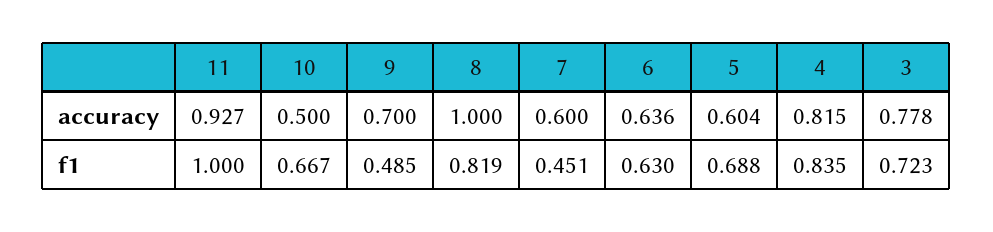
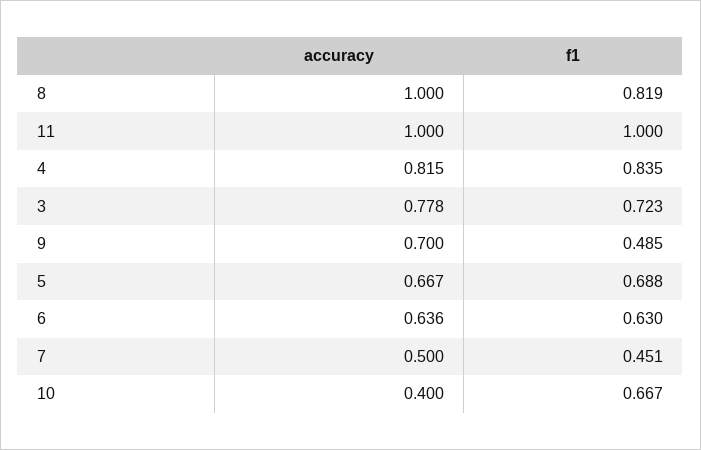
  {
    "11": {
-     "accuracy": 0.927,
+     "accuracy": 1,
      "f1": 1
    },
    "10": {
-     "accuracy": 0.5,
+     "accuracy": 0.4,
      "f1": 0.667
    },
    "9": {
      "accuracy": 0.7,
      "f1": 0.485
    },
    "8": {
      "accuracy": 1,
      "f1": 0.819
    },
    "7": {
-     "accuracy": 0.6,
+     "accuracy": 0.5,
      "f1": 0.451
    },
    "6": {
      "accuracy": 0.636,
      "f1": 0.63
    },
    "5": {
-     "accuracy": 0.604,
+     "accuracy": 0.667,
      "f1": 0.688
    },
    "4": {
      "accuracy": 0.815,
      "f1": 0.835
    },
    "3": {
      "accuracy": 0.778,
      "f1": 0.723
    }
  }

